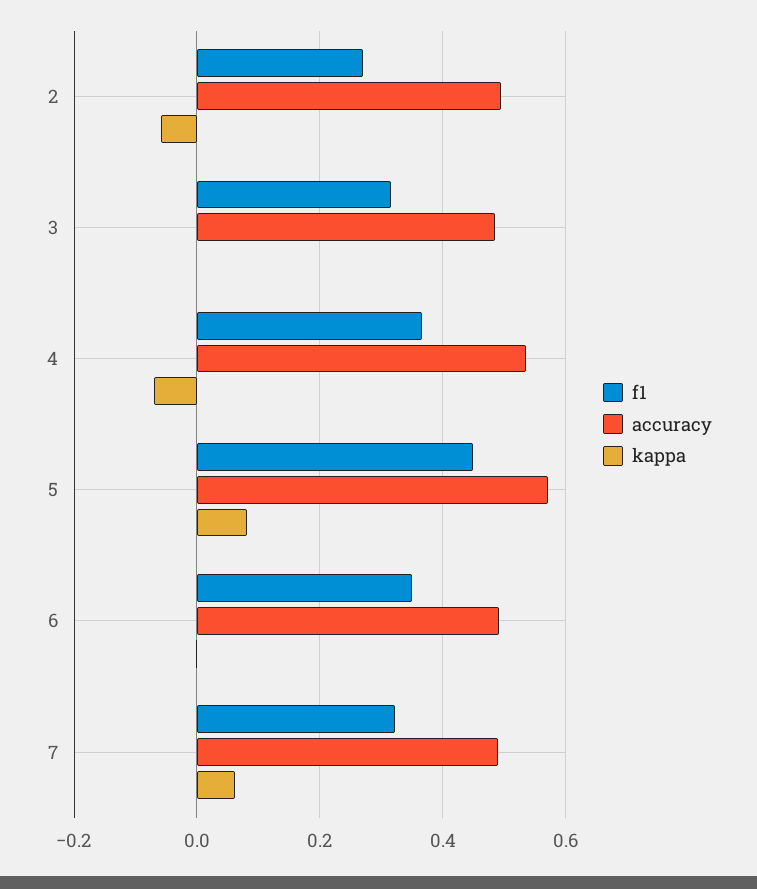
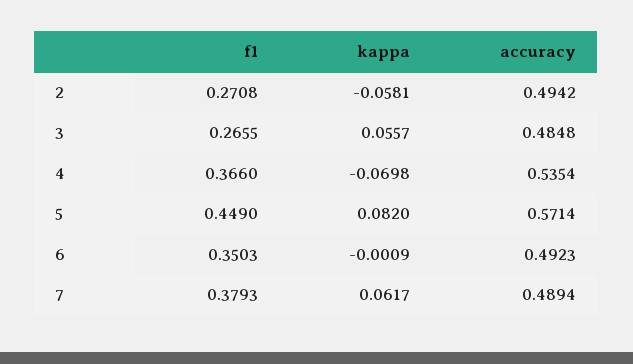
  {
    "f1": {
      "2": 0.2708,
-     "3": 0.32,
+     "3": 0.2655,
      "4": 0.366,
      "5": 0.449,
      "6": 0.3503,
-     "7": 0.32
+     "7": 0.3793
    },
    "accuracy": {
      "2": 0.4942,
      "3": 0.4848,
      "4": 0.5354,
      "5": 0.5714,
      "6": 0.4923,
      "7": 0.4894
    },
    "kappa": {
      "2": -0.0581,
-     "3": 0,
+     "3": 0.0557,
      "4": -0.0698,
      "5": 0.082,
      "6": -0.0009,
      "7": 0.0617
    }
  }

